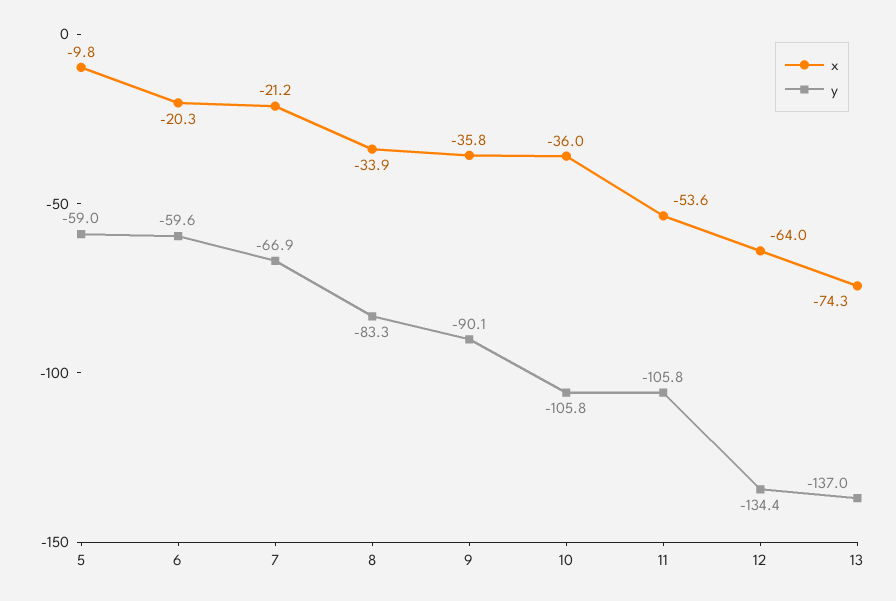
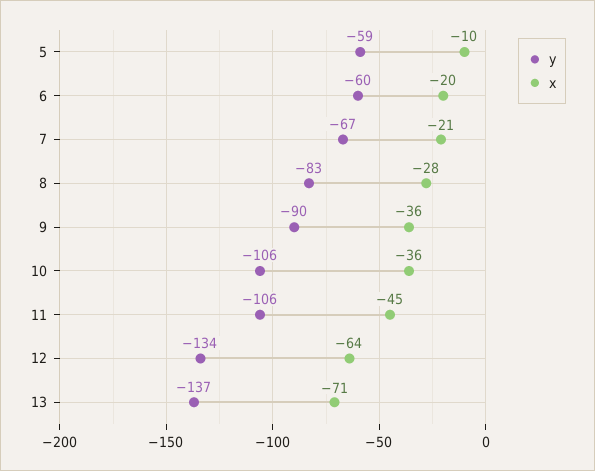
  {
    "x": {
      "5": -9.8,
      "6": -20.3,
      "7": -21.2,
-     "8": -33.9,
+     "8": -28,
      "9": -35.8,
      "10": -36,
-     "11": -53.6,
+     "11": -45,
      "12": -64,
-     "13": -74.3
+     "13": -71
    },
    "y": {
      "5": -59,
      "6": -59.6,
      "7": -66.9,
      "8": -83.3,
      "9": -90.1,
      "10": -105.8,
      "11": -105.8,
      "12": -134.4,
      "13": -137
    }
  }

